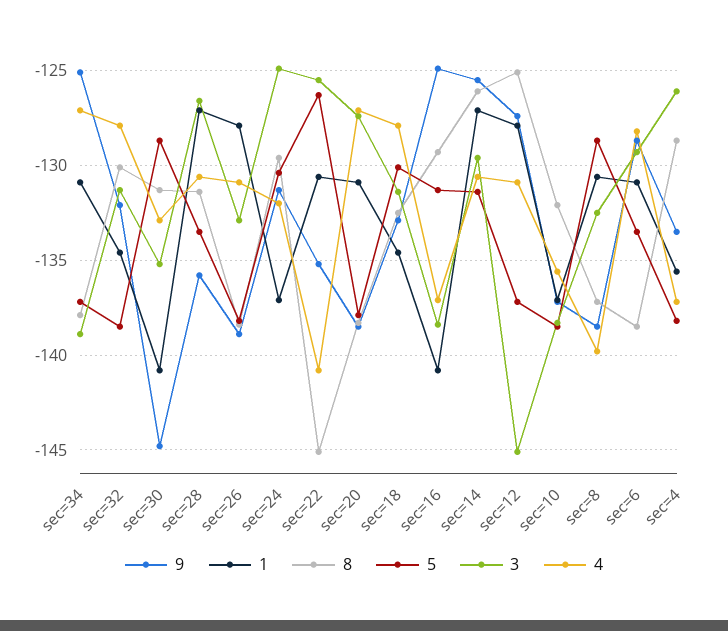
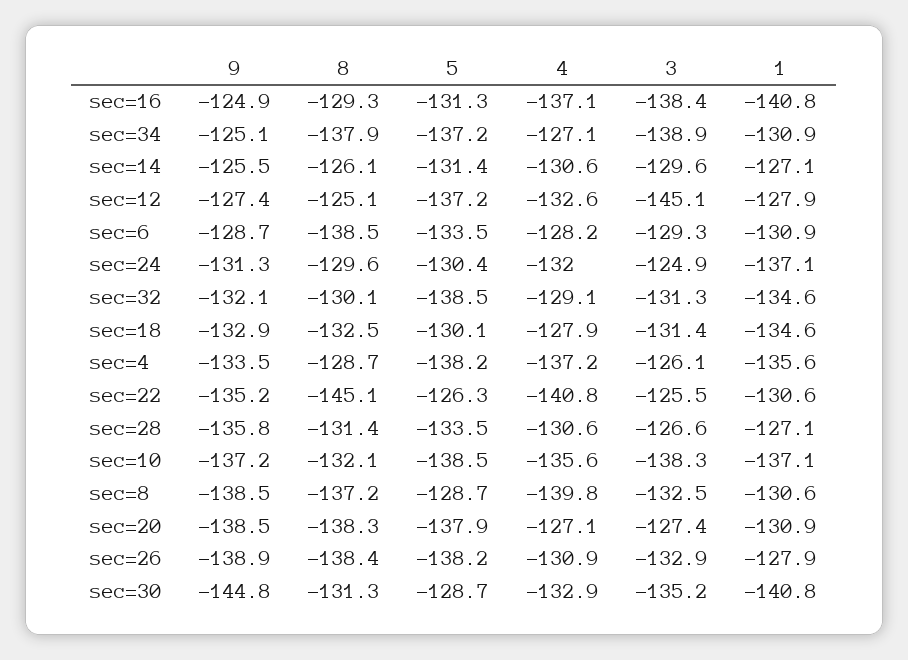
  {
    "9": {
      "sec=34": -125.1,
      "sec=32": -132.1,
      "sec=30": -144.8,
      "sec=28": -135.8,
      "sec=26": -138.9,
      "sec=24": -131.3,
      "sec=22": -135.2,
      "sec=20": -138.5,
      "sec=18": -132.9,
      "sec=16": -124.9,
      "sec=14": -125.5,
      "sec=12": -127.4,
      "sec=10": -137.2,
      "sec=8": -138.5,
      "sec=6": -128.7,
      "sec=4": -133.5
    },
    "1": {
      "sec=34": -130.9,
      "sec=32": -134.6,
      "sec=30": -140.8,
      "sec=28": -127.1,
      "sec=26": -127.9,
      "sec=24": -137.1,
      "sec=22": -130.6,
      "sec=20": -130.9,
      "sec=18": -134.6,
      "sec=16": -140.8,
      "sec=14": -127.1,
      "sec=12": -127.9,
      "sec=10": -137.1,
      "sec=8": -130.6,
      "sec=6": -130.9,
      "sec=4": -135.6
    },
    "8": {
      "sec=34": -137.9,
      "sec=32": -130.1,
      "sec=30": -131.3,
      "sec=28": -131.4,
      "sec=26": -138.4,
      "sec=24": -129.6,
      "sec=22": -145.1,
      "sec=20": -138.3,
      "sec=18": -132.5,
      "sec=16": -129.3,
      "sec=14": -126.1,
      "sec=12": -125.1,
      "sec=10": -132.1,
      "sec=8": -137.2,
      "sec=6": -138.5,
      "sec=4": -128.7
    },
    "5": {
      "sec=34": -137.2,
      "sec=32": -138.5,
      "sec=30": -128.7,
      "sec=28": -133.5,
      "sec=26": -138.2,
      "sec=24": -130.4,
      "sec=22": -126.3,
      "sec=20": -137.9,
      "sec=18": -130.1,
      "sec=16": -131.3,
      "sec=14": -131.4,
      "sec=12": -137.2,
      "sec=10": -138.5,
      "sec=8": -128.7,
      "sec=6": -133.5,
      "sec=4": -138.2
    },
    "3": {
      "sec=34": -138.9,
      "sec=32": -131.3,
      "sec=30": -135.2,
      "sec=28": -126.6,
      "sec=26": -132.9,
      "sec=24": -124.9,
      "sec=22": -125.5,
      "sec=20": -127.4,
      "sec=18": -131.4,
      "sec=16": -138.4,
      "sec=14": -129.6,
      "sec=12": -145.1,
      "sec=10": -138.3,
      "sec=8": -132.5,
      "sec=6": -129.3,
      "sec=4": -126.1
    },
    "4": {
      "sec=34": -127.1,
-     "sec=32": -128,
+     "sec=32": -129.1,
      "sec=30": -132.9,
      "sec=28": -130.6,
      "sec=26": -130.9,
      "sec=24": -132,
      "sec=22": -140.8,
      "sec=20": -127.1,
      "sec=18": -127.9,
      "sec=16": -137.1,
      "sec=14": -130.6,
-     "sec=12": -131,
+     "sec=12": -132.6,
      "sec=10": -135.6,
      "sec=8": -139.8,
      "sec=6": -128.2,
      "sec=4": -137.2
    }
  }

